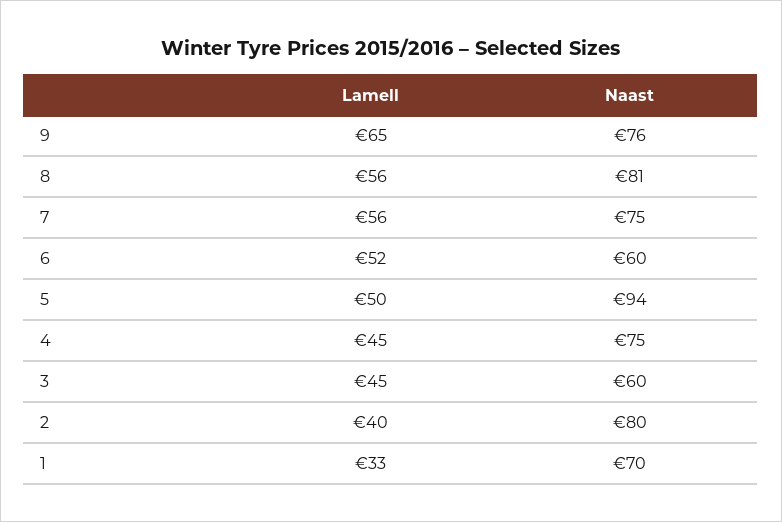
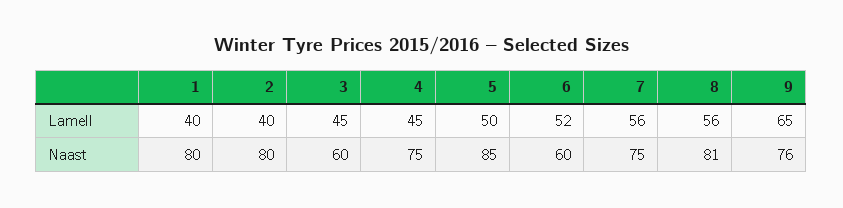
  {
    "Lamell": {
      "9": 65,
      "8": 56,
      "7": 56,
      "6": 52,
      "5": 50,
      "4": 45,
      "3": 45,
      "2": 40,
-     "1": 33
+     "1": 40
    },
    "Naast": {
      "9": 76,
      "8": 81,
      "7": 75,
      "6": 60,
-     "5": 94,
+     "5": 85,
      "4": 75,
      "3": 60,
      "2": 80,
-     "1": 70
+     "1": 80
    }
  }

